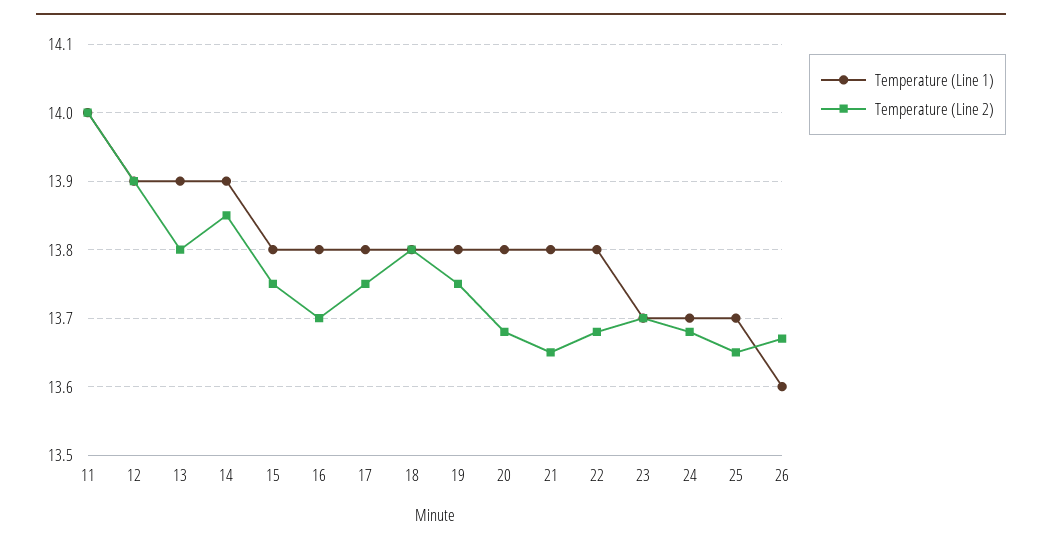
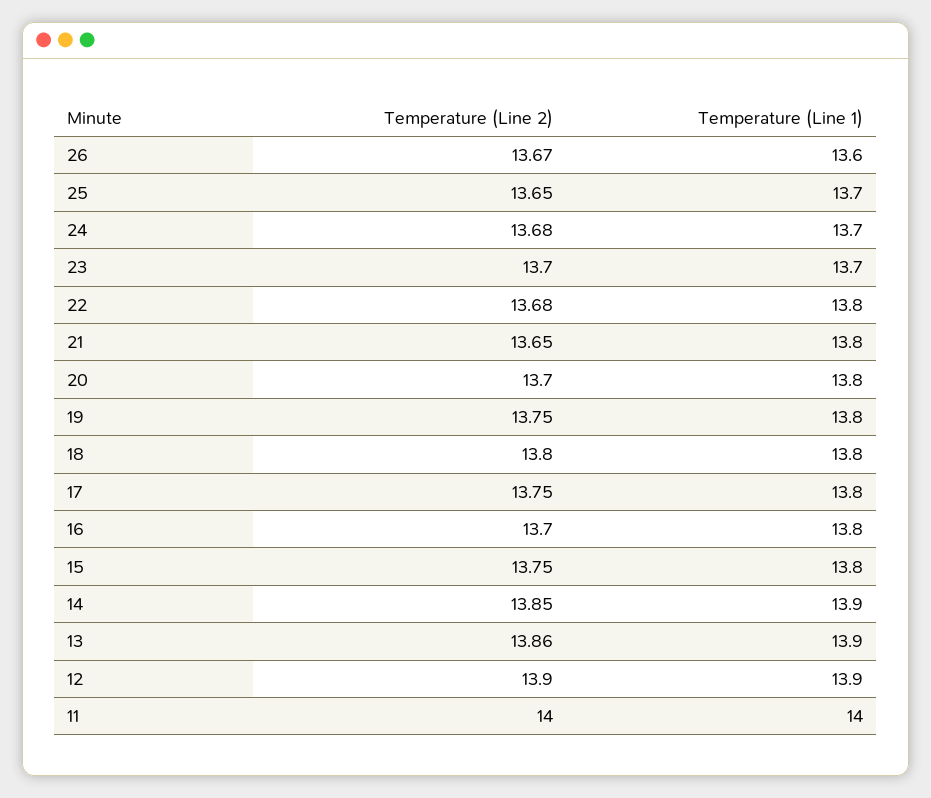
  {
    "Temperature (Line 1)": {
      "11": 14,
      "12": 13.9,
      "13": 13.9,
      "14": 13.9,
      "15": 13.8,
      "16": 13.8,
      "17": 13.8,
      "18": 13.8,
      "19": 13.8,
      "20": 13.8,
      "21": 13.8,
      "22": 13.8,
      "23": 13.7,
      "24": 13.7,
      "25": 13.7,
      "26": 13.6
    },
    "Temperature (Line 2)": {
      "11": 14,
      "12": 13.9,
-     "13": 13.8,
+     "13": 13.86,
      "14": 13.85,
      "15": 13.75,
      "16": 13.7,
      "17": 13.75,
      "18": 13.8,
      "19": 13.75,
-     "20": 13.68,
+     "20": 13.7,
      "21": 13.65,
      "22": 13.68,
      "23": 13.7,
      "24": 13.68,
      "25": 13.65,
      "26": 13.67
    }
  }

